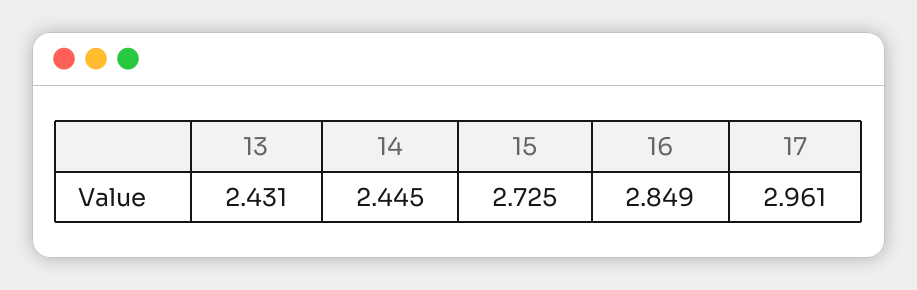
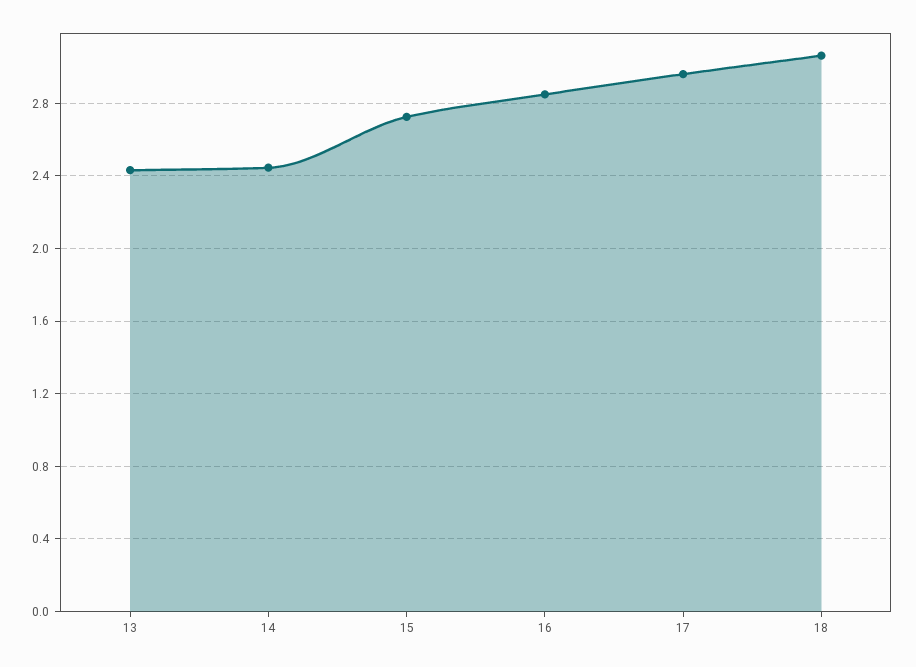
  {
    "13": 2.431,
    "14": 2.445,
    "15": 2.725,
    "16": 2.849,
-   "17": 2.961
+   "17": 2.961,
+   "18": 3.05
  }

